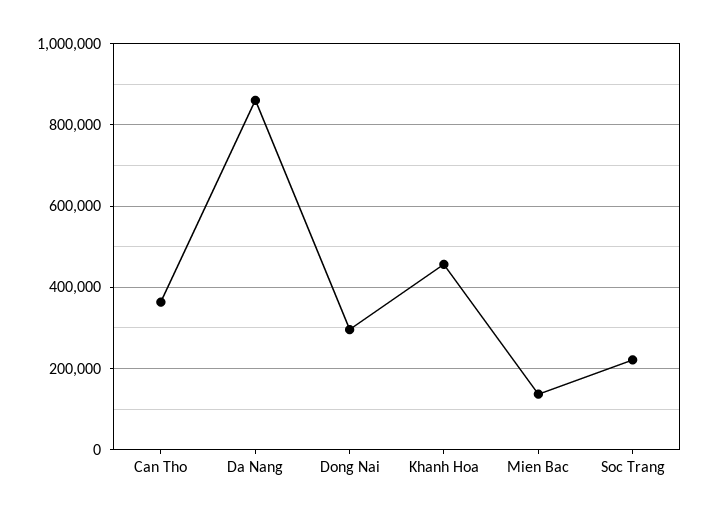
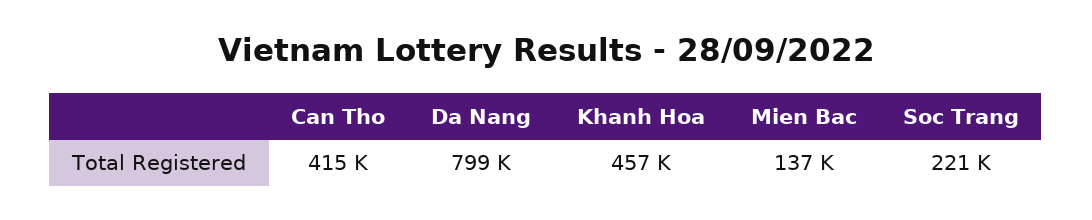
  {
-   "Can Tho": 360000,
+   "Can Tho": 415000,
-   "Da Nang": 860000,
+   "Da Nang": 799000,
-   "Dong Nai": 300000,
    "Khanh Hoa": 457000,
    "Mien Bac": 137000,
    "Soc Trang": 221000
  }

